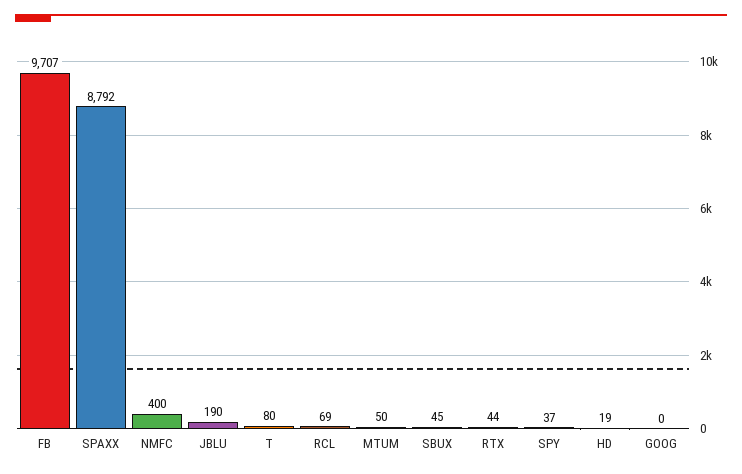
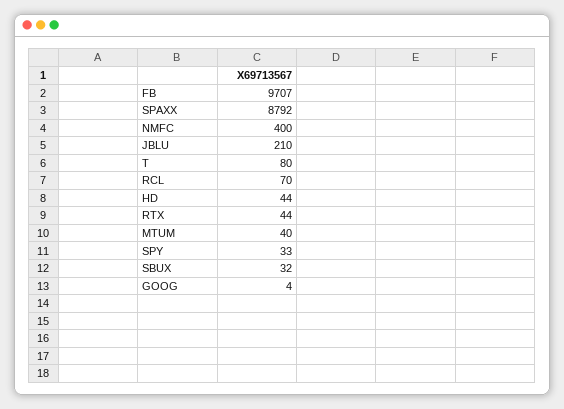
  {
    "FB": 9707,
    "SPAXX": 8792,
    "NMFC": 400,
-   "JBLU": 190,
+   "JBLU": 210,
    "T": 80,
-   "RCL": 69,
+   "RCL": 70,
-   "MTUM": 50,
+   "MTUM": 40,
-   "SBUX": 45,
+   "SBUX": 32,
    "RTX": 44,
-   "SPY": 37,
+   "SPY": 33,
-   "HD": 19,
+   "HD": 44,
-   "GOOG": 0
+   "GOOG": 4
  }

